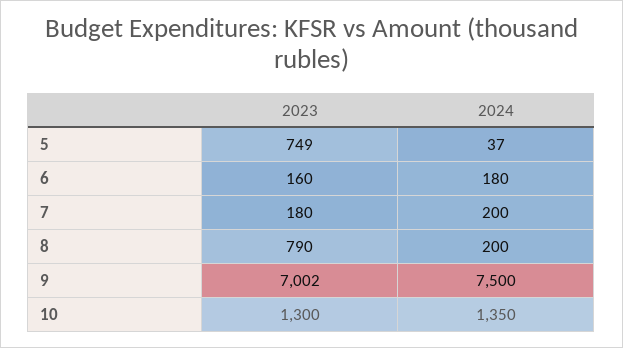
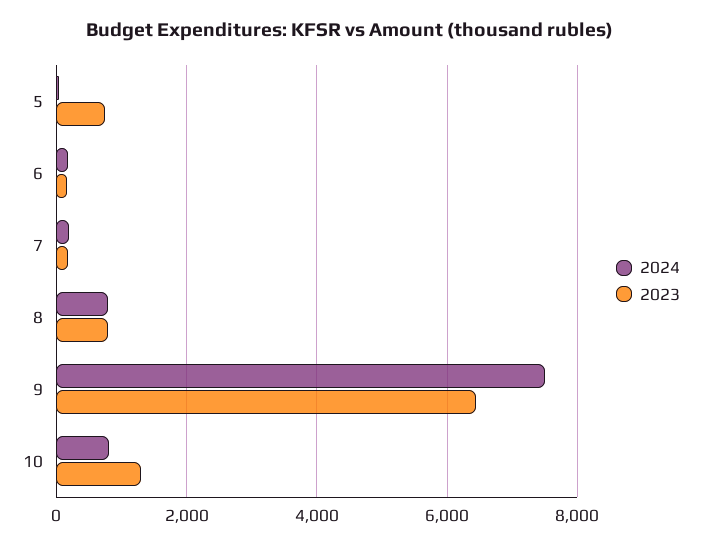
  {
    "2023": {
      "5": 749,
      "6": 160,
      "7": 180,
      "8": 790,
-     "9": 7002,
+     "9": 6400,
      "10": 1300
    },
    "2024": {
      "5": 37,
      "6": 180,
      "7": 200,
-     "8": 200,
+     "8": 800,
      "9": 7500,
-     "10": 1350
+     "10": 800
    }
  }

